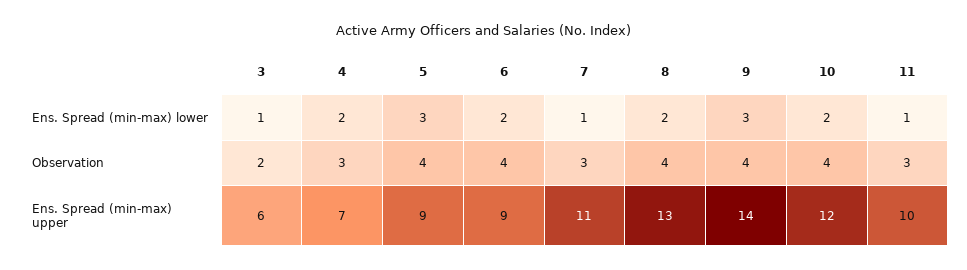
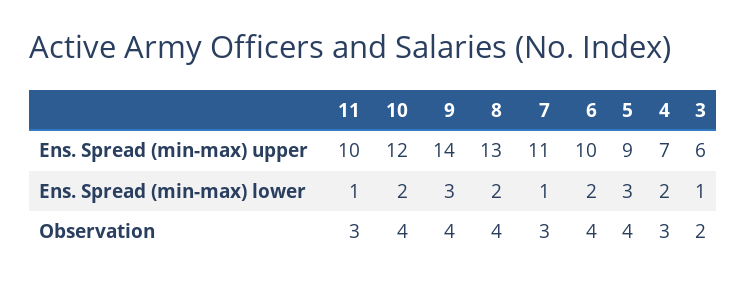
  {
    "3": {
      "Ens. Spread (min-max) lower": 1,
      "Observation": 2,
      "Ens. Spread (min-max) upper": 6
    },
    "4": {
      "Ens. Spread (min-max) lower": 2,
      "Observation": 3,
      "Ens. Spread (min-max) upper": 7
    },
    "5": {
      "Ens. Spread (min-max) lower": 3,
      "Observation": 4,
      "Ens. Spread (min-max) upper": 9
    },
    "6": {
      "Ens. Spread (min-max) lower": 2,
      "Observation": 4,
-     "Ens. Spread (min-max) upper": 9
+     "Ens. Spread (min-max) upper": 10
    },
    "7": {
      "Ens. Spread (min-max) lower": 1,
      "Observation": 3,
      "Ens. Spread (min-max) upper": 11
    },
    "8": {
      "Ens. Spread (min-max) lower": 2,
      "Observation": 4,
      "Ens. Spread (min-max) upper": 13
    },
    "9": {
      "Ens. Spread (min-max) lower": 3,
      "Observation": 4,
      "Ens. Spread (min-max) upper": 14
    },
    "10": {
      "Ens. Spread (min-max) lower": 2,
      "Observation": 4,
      "Ens. Spread (min-max) upper": 12
    },
    "11": {
      "Ens. Spread (min-max) lower": 1,
      "Observation": 3,
      "Ens. Spread (min-max) upper": 10
    }
  }

